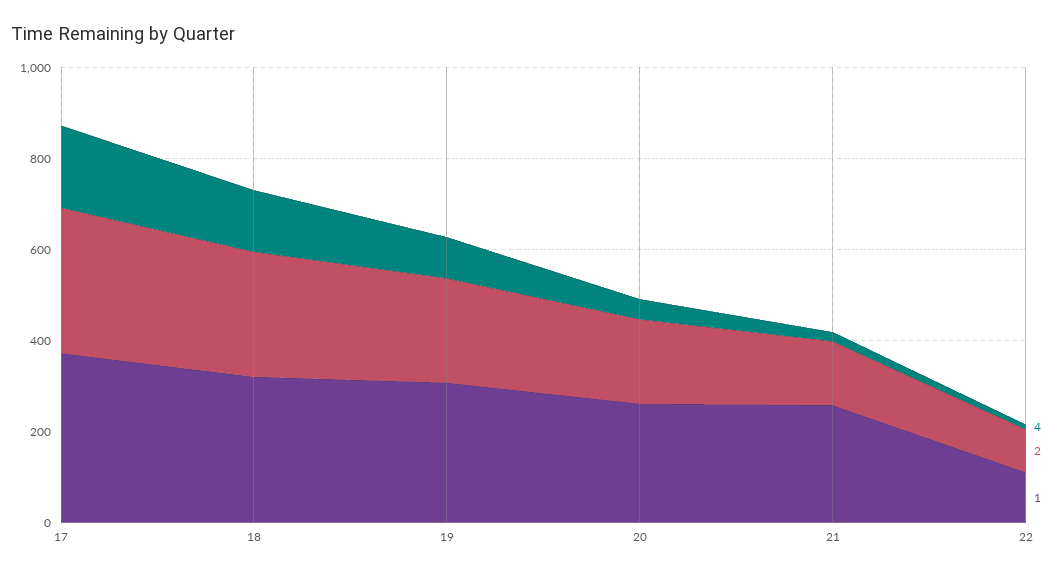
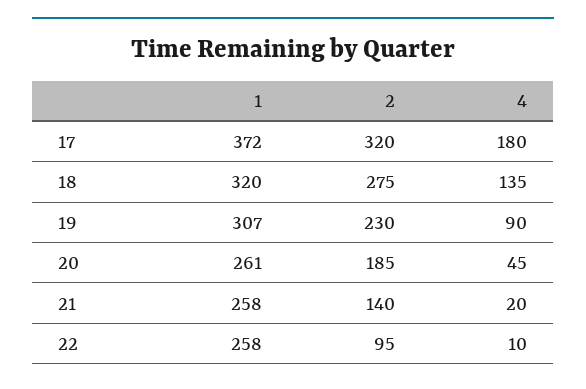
  {
    "4": {
      "17": 180,
      "18": 135,
      "19": 90,
      "20": 45,
      "21": 20,
      "22": 10
    },
    "2": {
      "17": 320,
      "18": 275,
      "19": 230,
      "20": 185,
      "21": 140,
      "22": 95
    },
    "1": {
      "17": 372,
      "18": 320,
      "19": 307,
      "20": 261,
      "21": 258,
-     "22": 100
+     "22": 258
    }
  }

